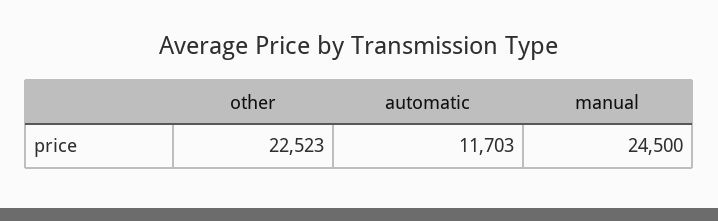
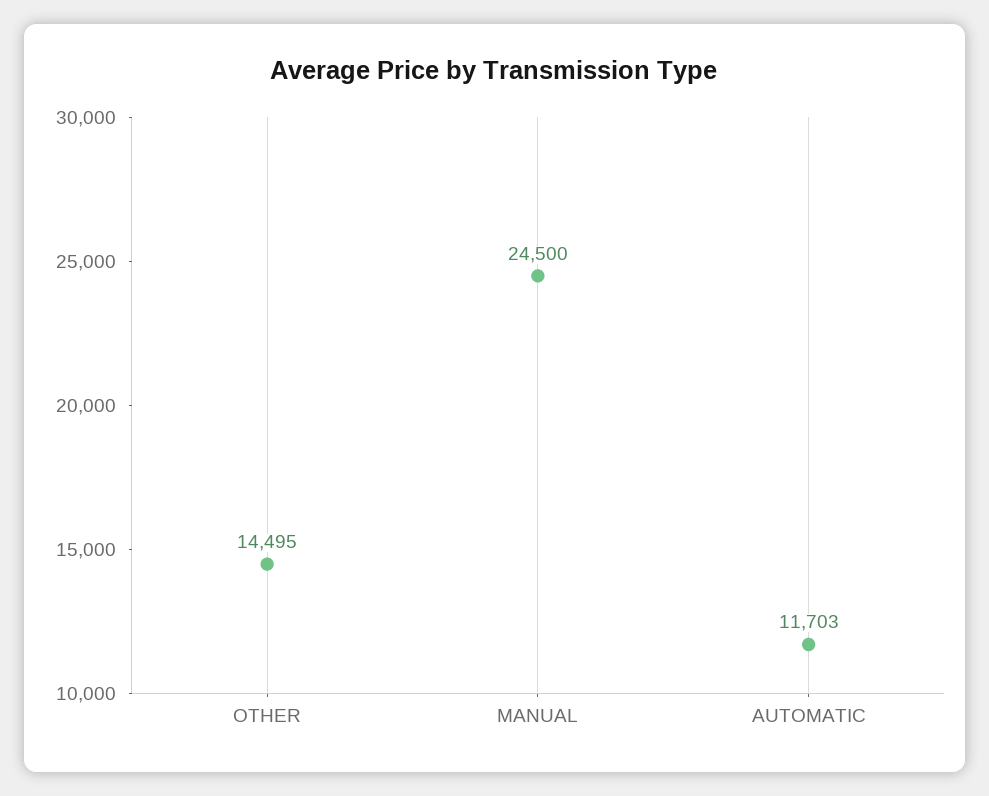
  {
-   "other": 22523,
+   "other": 14495,
    "automatic": 11703,
    "manual": 24500
  }

